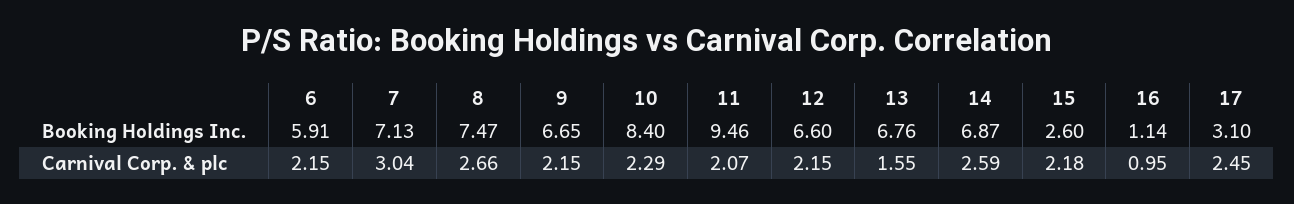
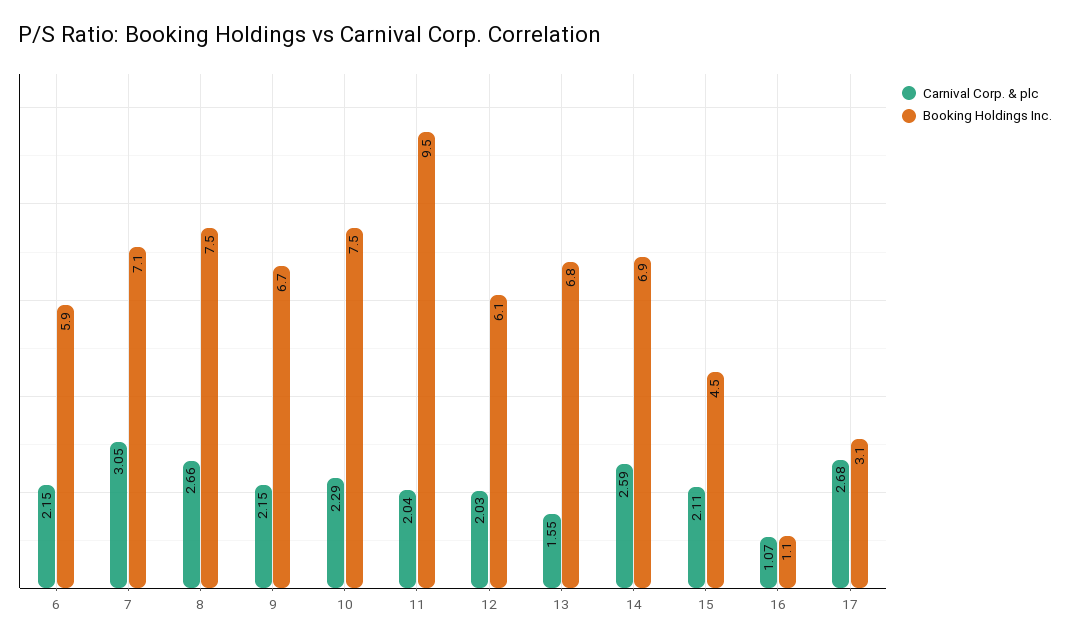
  {
    "Booking Holdings Inc.": {
      "6": 5.91,
      "7": 7.13,
      "8": 7.47,
      "9": 6.65,
-     "10": 8.4,
+     "10": 7.5,
      "11": 9.46,
-     "12": 6.6,
+     "12": 6.1,
      "13": 6.76,
      "14": 6.87,
-     "15": 2.6,
+     "15": 4.5,
      "16": 1.14,
      "17": 3.1
    },
    "Carnival Corp. & plc": {
      "6": 2.15,
-     "7": 3.04,
+     "7": 3.05,
      "8": 2.66,
      "9": 2.15,
      "10": 2.29,
-     "11": 2.07,
+     "11": 2.04,
-     "12": 2.15,
+     "12": 2.03,
      "13": 1.55,
      "14": 2.59,
-     "15": 2.18,
+     "15": 2.11,
-     "16": 0.95,
+     "16": 1.07,
-     "17": 2.45
+     "17": 2.68
    }
  }

